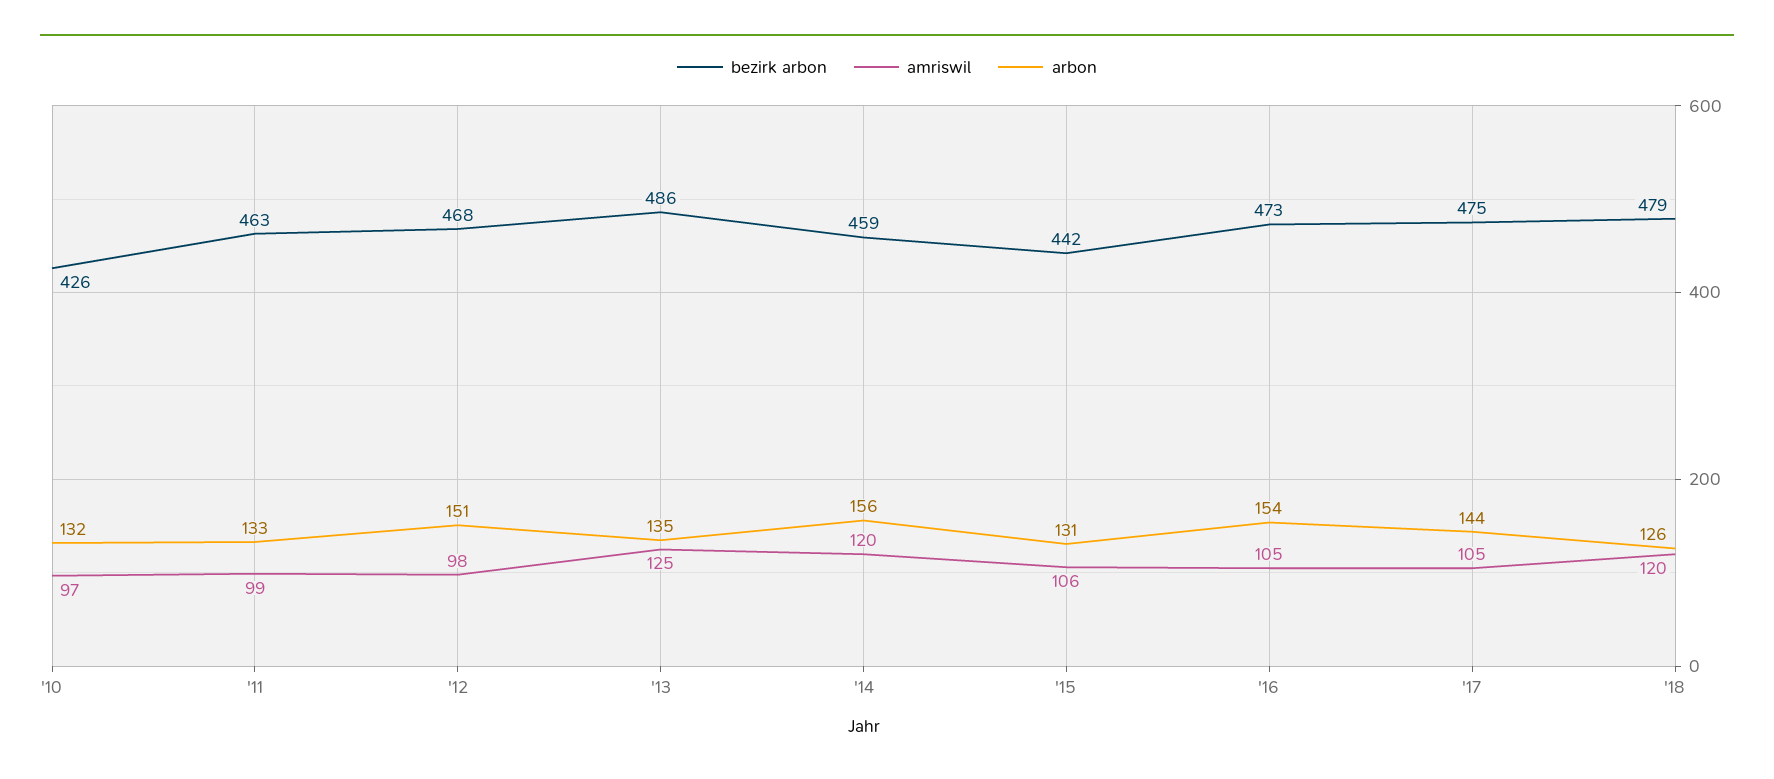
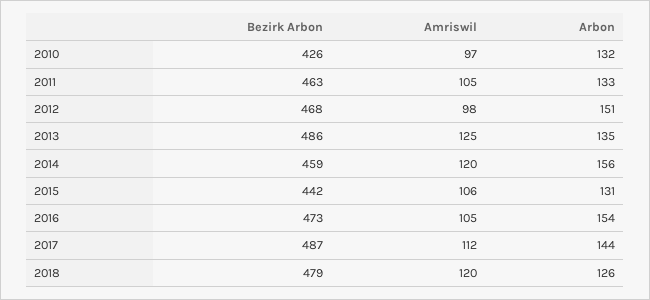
  {
    "bezirk arbon": {
      "'10": 426,
      "'11": 463,
      "'12": 468,
      "'13": 486,
      "'14": 459,
      "'15": 442,
      "'16": 473,
-     "'17": 475,
+     "'17": 487,
      "'18": 479
    },
    "amriswil": {
      "'10": 97,
-     "'11": 99,
+     "'11": 105,
      "'12": 98,
      "'13": 125,
      "'14": 120,
      "'15": 106,
      "'16": 105,
-     "'17": 105,
+     "'17": 112,
      "'18": 120
    },
    "arbon": {
      "'10": 132,
      "'11": 133,
      "'12": 151,
      "'13": 135,
      "'14": 156,
      "'15": 131,
      "'16": 154,
      "'17": 144,
      "'18": 126
    }
  }

